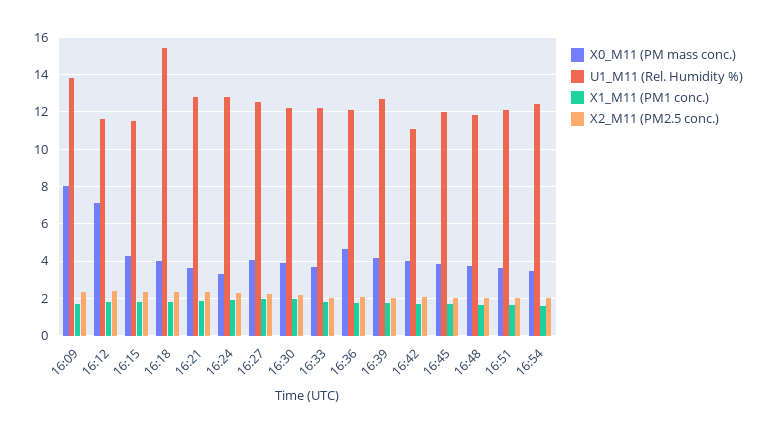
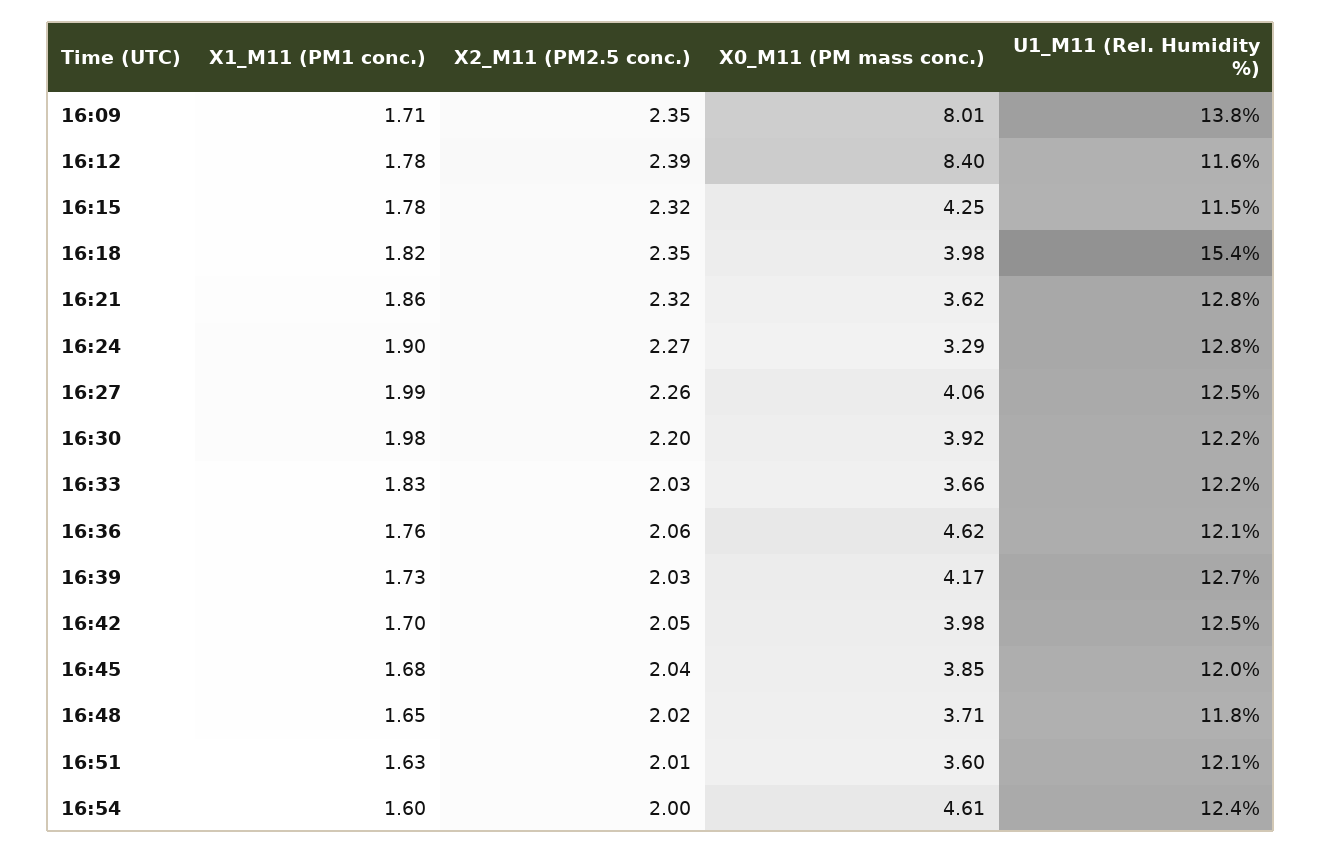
  {
    "X0_M11 (PM mass conc.)": {
      "16:09": 8.01,
-     "16:12": 7,
+     "16:12": 8.4,
      "16:15": 4.25,
      "16:18": 3.98,
      "16:21": 3.62,
      "16:24": 3.29,
      "16:27": 4.06,
      "16:30": 3.92,
      "16:33": 3.66,
      "16:36": 4.62,
      "16:39": 4.17,
      "16:42": 3.98,
      "16:45": 3.85,
      "16:48": 3.71,
      "16:51": 3.6,
-     "16:54": 3.5
+     "16:54": 4.61
    },
    "U1_M11 (Rel. Humidity %)": {
      "16:09": 13.8,
      "16:12": 11.6,
      "16:15": 11.5,
      "16:18": 15.4,
      "16:21": 12.8,
      "16:24": 12.8,
      "16:27": 12.5,
      "16:30": 12.2,
      "16:33": 12.2,
      "16:36": 12.1,
      "16:39": 12.7,
-     "16:42": 11,
+     "16:42": 12.5,
      "16:45": 12,
      "16:48": 11.8,
      "16:51": 12.1,
      "16:54": 12.4
    },
    "X1_M11 (PM1 conc.)": {
      "16:09": 1.71,
      "16:12": 1.78,
      "16:15": 1.78,
      "16:18": 1.82,
      "16:21": 1.86,
      "16:24": 1.9,
      "16:27": 1.99,
      "16:30": 1.98,
      "16:33": 1.83,
      "16:36": 1.76,
      "16:39": 1.73,
      "16:42": 1.7,
      "16:45": 1.68,
      "16:48": 1.65,
      "16:51": 1.63,
      "16:54": 1.6
    },
    "X2_M11 (PM2.5 conc.)": {
      "16:09": 2.35,
      "16:12": 2.39,
      "16:15": 2.32,
      "16:18": 2.35,
      "16:21": 2.32,
      "16:24": 2.27,
      "16:27": 2.26,
      "16:30": 2.2,
      "16:33": 2.03,
      "16:36": 2.06,
      "16:39": 2.03,
      "16:42": 2.05,
      "16:45": 2.04,
      "16:48": 2.02,
      "16:51": 2.01,
      "16:54": 2
    }
  }

